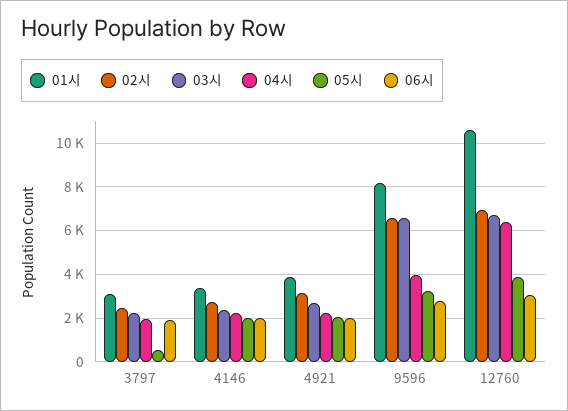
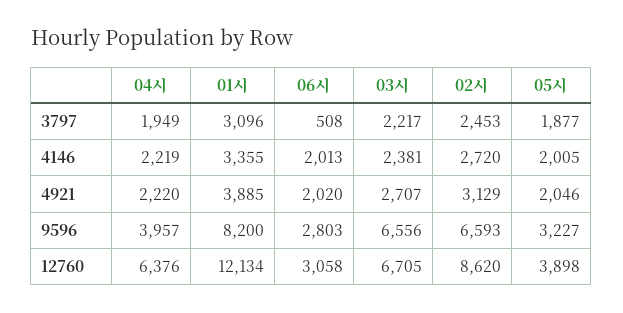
  {
    "01시": {
      "3797": 3096,
      "4146": 3355,
      "4921": 3885,
      "9596": 8200,
-     "12760": 10500
+     "12760": 12134
    },
    "02시": {
      "3797": 2453,
      "4146": 2720,
      "4921": 3129,
      "9596": 6593,
-     "12760": 7000
+     "12760": 8620
    },
    "03시": {
      "3797": 2217,
      "4146": 2381,
      "4921": 2707,
      "9596": 6556,
      "12760": 6705
    },
    "04시": {
      "3797": 1949,
      "4146": 2219,
      "4921": 2220,
      "9596": 3957,
      "12760": 6376
    },
    "05시": {
-     "3797": 500,
+     "3797": 1877,
      "4146": 2005,
      "4921": 2046,
      "9596": 3227,
      "12760": 3898
    },
    "06시": {
-     "3797": 2000,
+     "3797": 508,
      "4146": 2013,
      "4921": 2020,
      "9596": 2803,
      "12760": 3058
    }
  }

